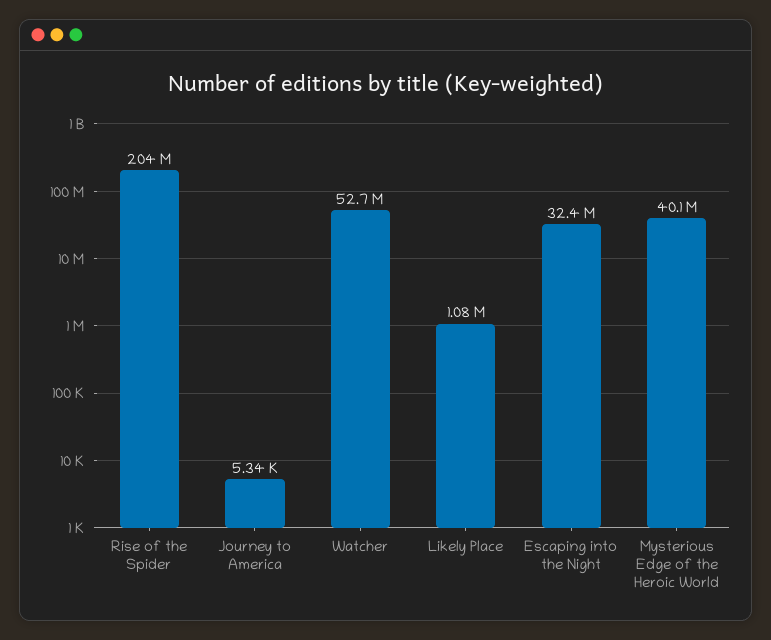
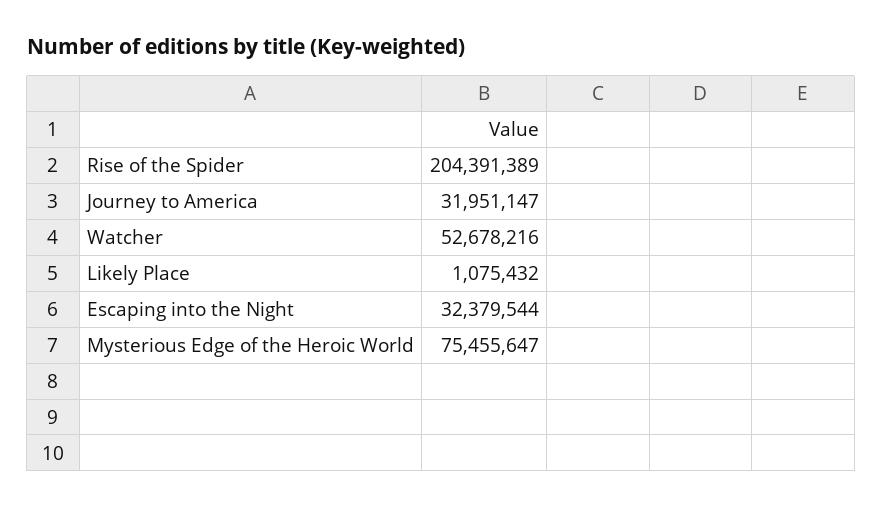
  {
    "Rise of the Spider": 204391389,
-   "Journey to America": 5340,
+   "Journey to America": 31951147,
    "Watcher": 52678216,
    "Likely Place": 1075432,
    "Escaping into the Night": 32379544,
-   "Mysterious Edge of the Heroic World": 40100000
+   "Mysterious Edge of the Heroic World": 75455647
  }

